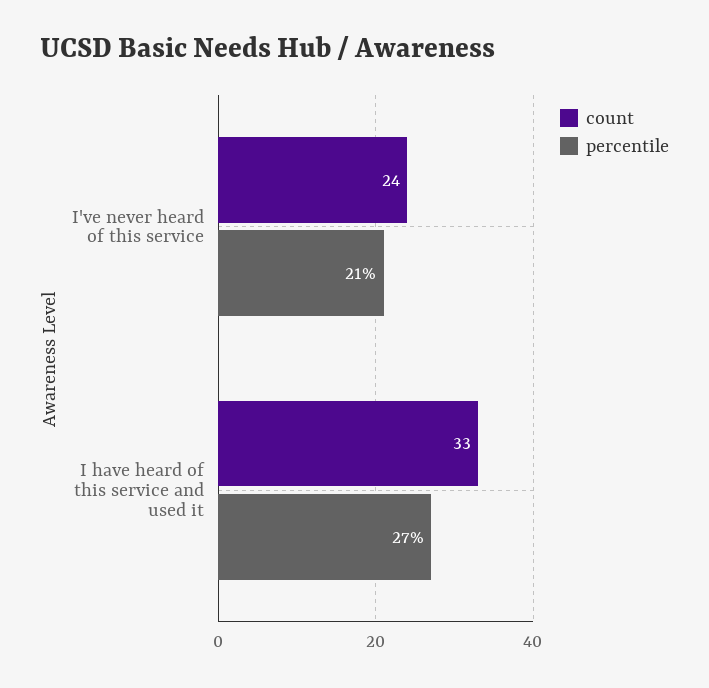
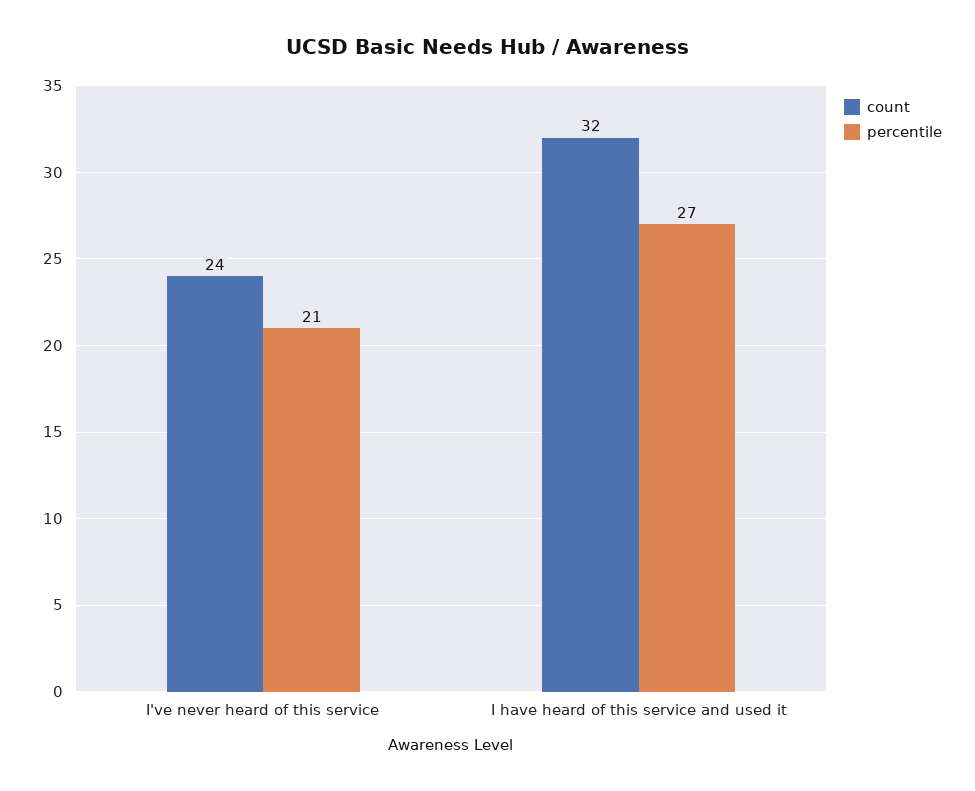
  {
    "count": {
      "I've never heard of this service": 24,
-     "I have heard of this service and used it": 33
+     "I have heard of this service and used it": 32
    },
    "percentile": {
      "I've never heard of this service": 21,
      "I have heard of this service and used it": 27
    }
  }

